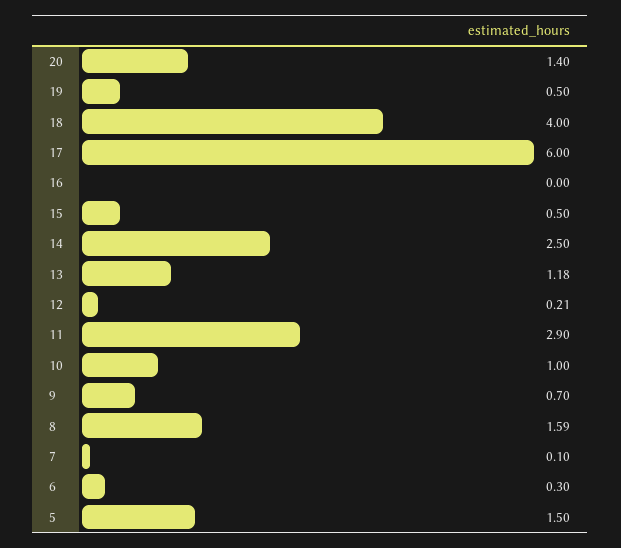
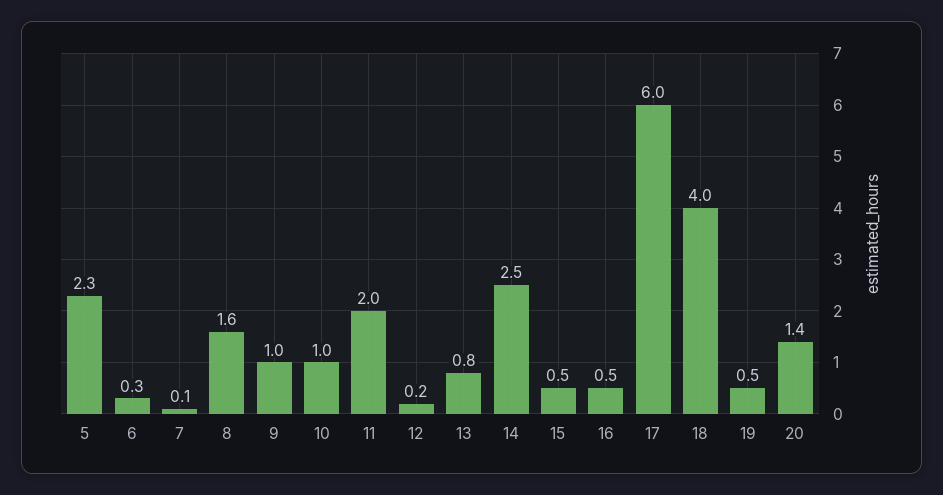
  {
    "20": 1.4,
    "19": 0.5,
    "18": 4,
    "17": 6,
-   "16": 0,
+   "16": 0.5,
    "15": 0.5,
    "14": 2.5,
-   "13": 1.18,
+   "13": 0.8,
    "12": 0.21,
-   "11": 2.9,
+   "11": 2,
    "10": 1,
-   "9": 0.7,
+   "9": 1,
    "8": 1.59,
    "7": 0.1,
    "6": 0.3,
-   "5": 1.5
+   "5": 2.3
  }

